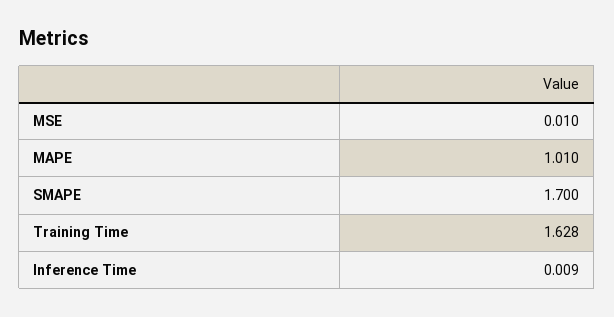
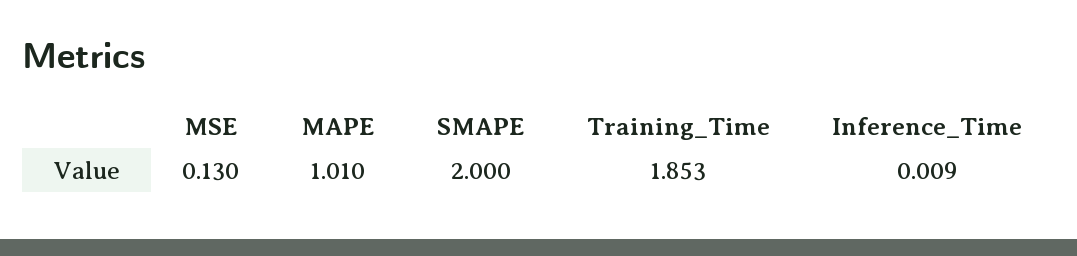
  {
-   "MSE": 0.01,
+   "MSE": 0.13,
    "MAPE": 1.01,
-   "SMAPE": 1.7,
+   "SMAPE": 2,
-   "Training Time": 1.628,
+   "Training Time": 1.853,
    "Inference Time": 0.009
  }

